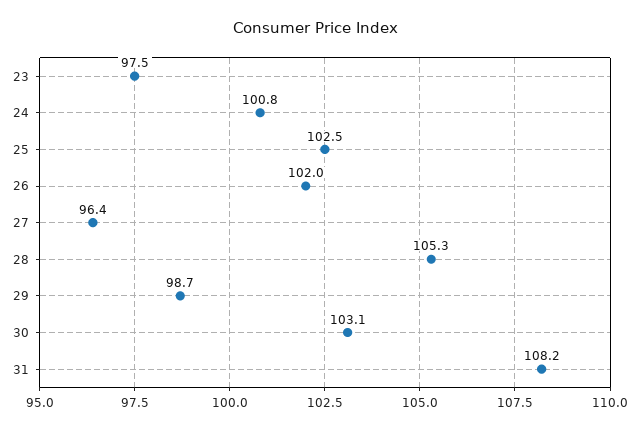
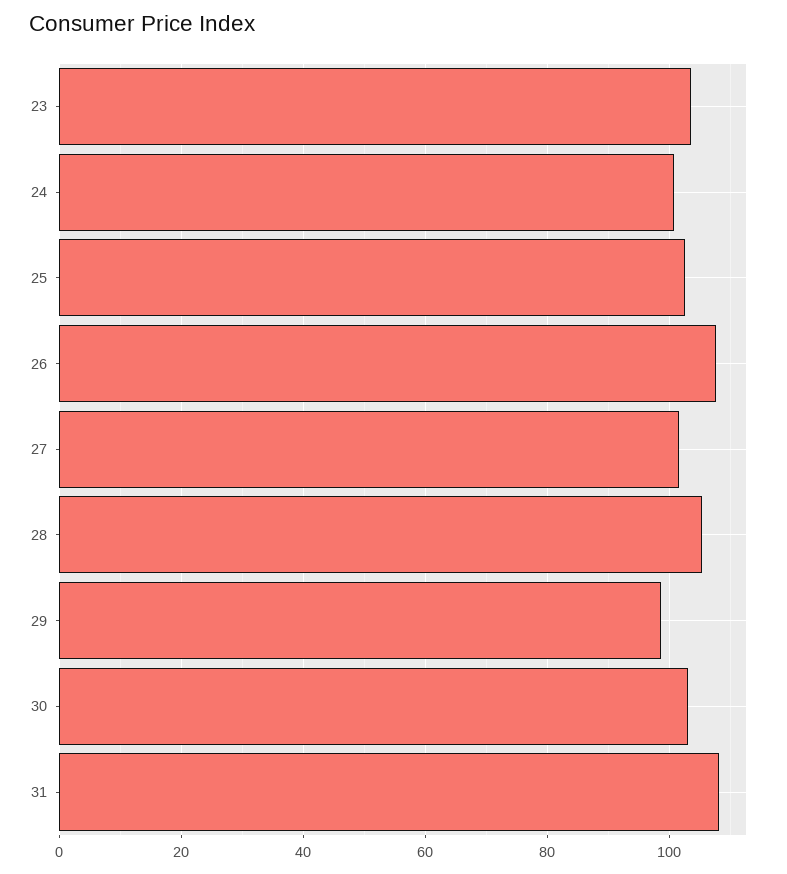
  {
-   "23": 97.5,
+   "23": 104,
    "24": 100.8,
    "25": 102.5,
-   "26": 102,
+   "26": 108,
-   "27": 96.4,
+   "27": 102,
    "28": 105.3,
    "29": 98.7,
    "30": 103.1,
    "31": 108.2
  }

